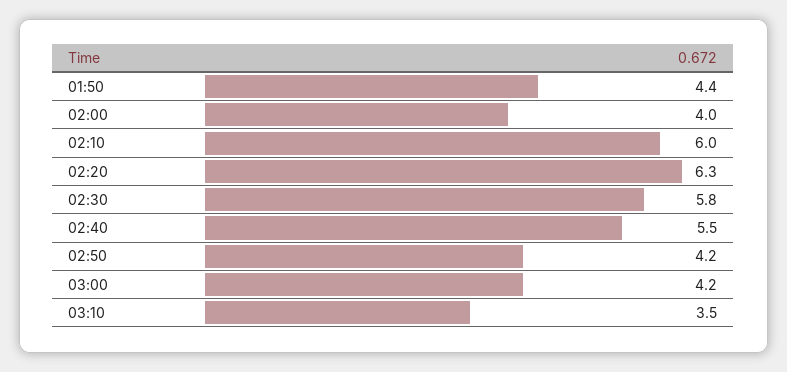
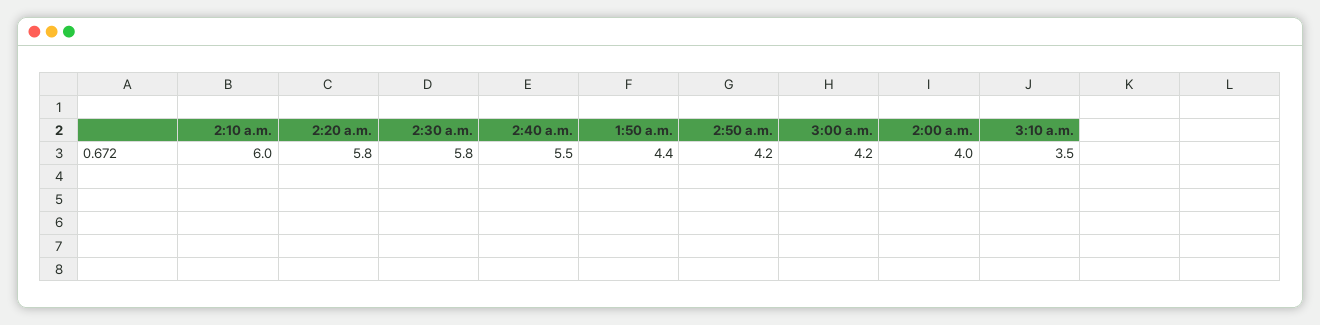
  {
    "01:50": 4.4,
    "02:00": 4,
    "02:10": 6,
-   "02:20": 6.3,
+   "02:20": 5.8,
    "02:30": 5.8,
    "02:40": 5.5,
    "02:50": 4.2,
    "03:00": 4.2,
    "03:10": 3.5
  }

